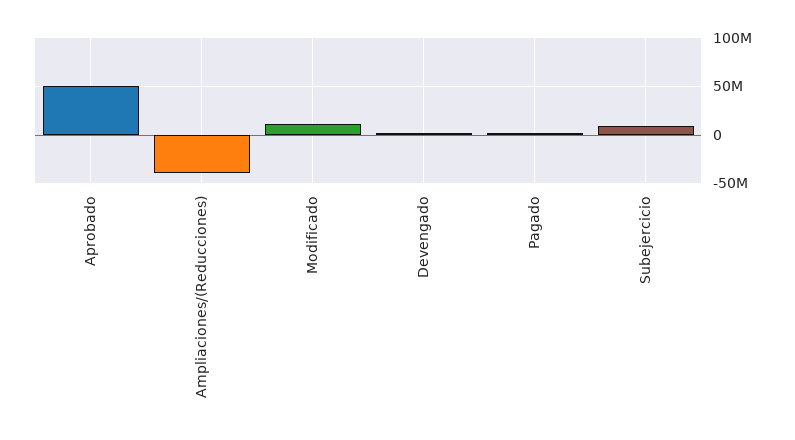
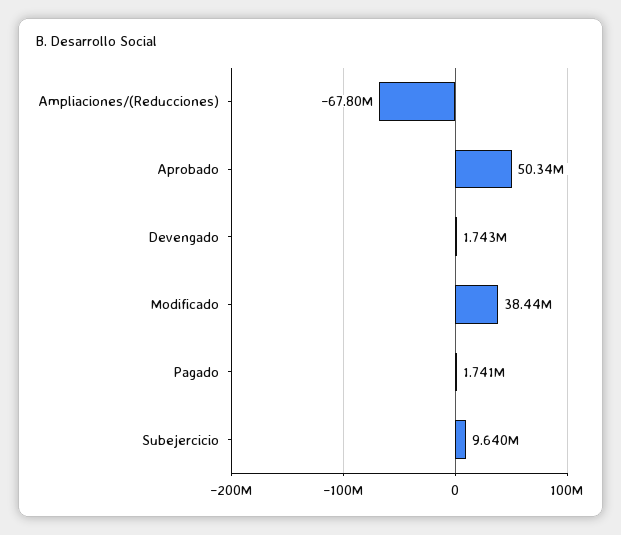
  {
    "Aprobado": 50340000,
-   "Ampliaciones/(Reducciones)": -40000000,
+   "Ampliaciones/(Reducciones)": -67800000,
-   "Modificado": 10000000,
+   "Modificado": 38440000,
    "Devengado": 1743000,
    "Pagado": 1741000,
    "Subejercicio": 9640000
  }

